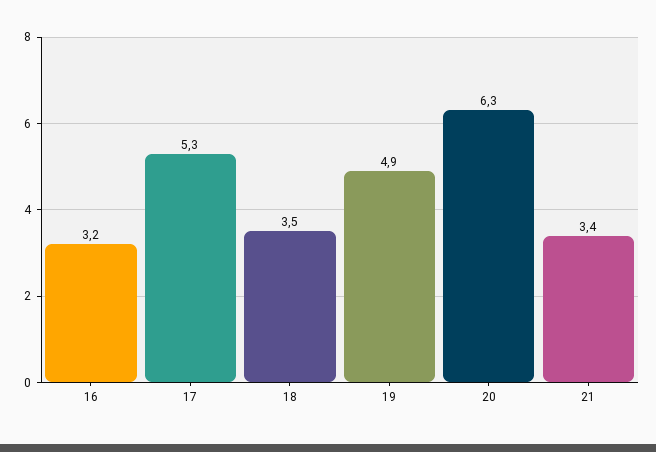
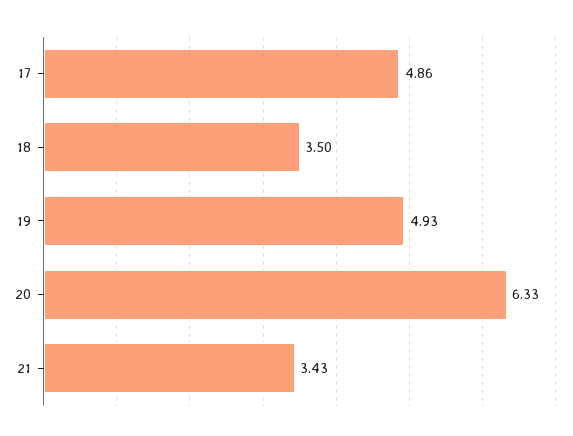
  {
-   "16": 3.2,
-   "17": 5.3,
+   "17": 4.86,
    "18": 3.5,
    "19": 4.93,
    "20": 6.33,
    "21": 3.43
  }

